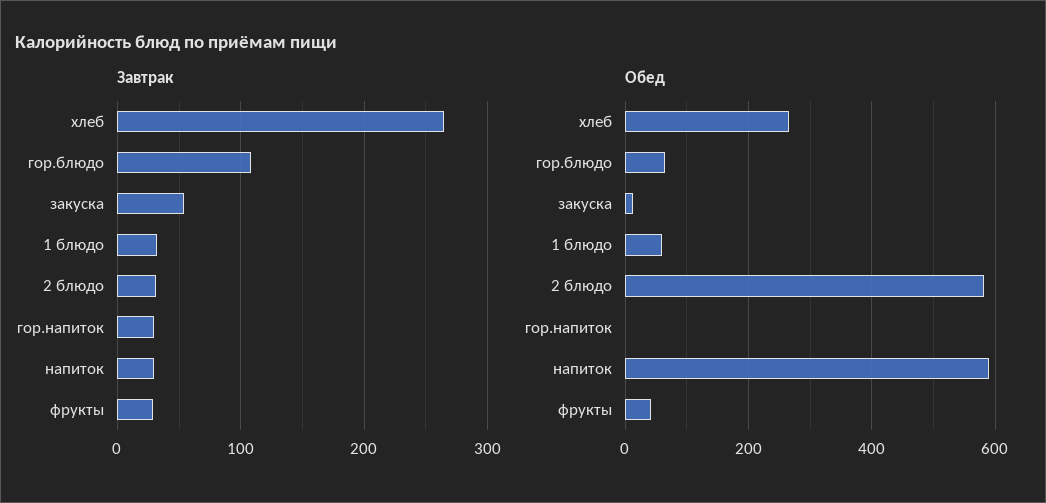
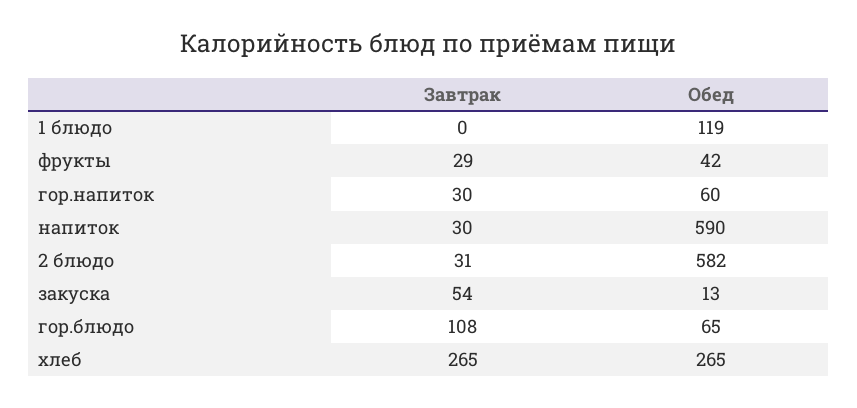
  {
    "Завтрак": {
      "хлеб": 265,
      "гор.блюдо": 108,
      "закуска": 54,
-     "1 блюдо": 30,
+     "1 блюдо": 0,
      "2 блюдо": 31,
      "гор.напиток": 30,
      "напиток": 30,
      "фрукты": 29
    },
    "Обед": {
      "хлеб": 265,
      "гор.блюдо": 65,
      "закуска": 13,
-     "1 блюдо": 60,
+     "1 блюдо": 119,
      "2 блюдо": 582,
-     "гор.напиток": 0,
+     "гор.напиток": 60,
      "напиток": 590,
      "фрукты": 42
    }
  }

